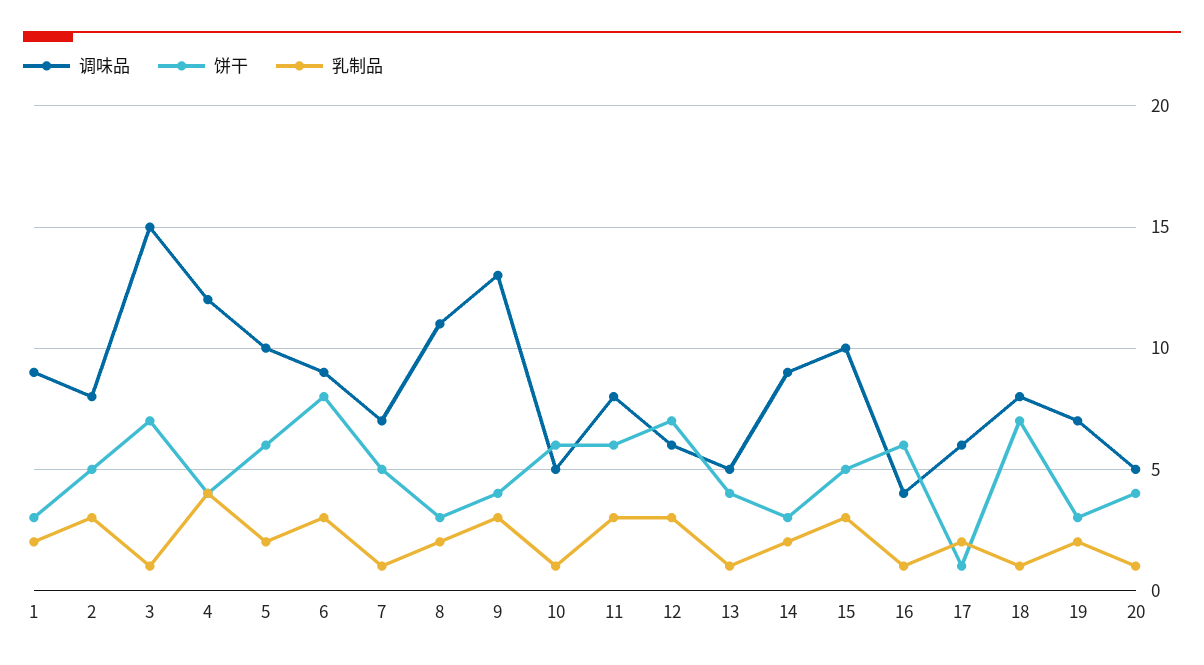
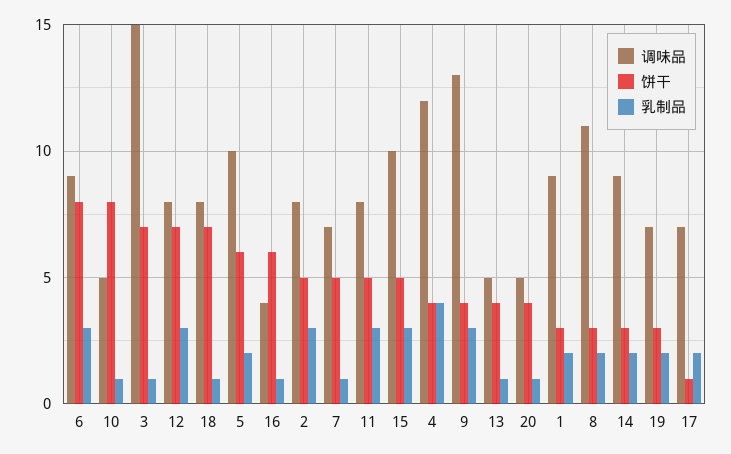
  {
    "调味品": {
      "1": 9,
      "2": 8,
      "3": 15,
      "4": 12,
      "5": 10,
      "6": 9,
      "7": 7,
      "8": 11,
      "9": 13,
      "10": 5,
      "11": 8,
-     "12": 6,
+     "12": 8,
      "13": 5,
      "14": 9,
      "15": 10,
      "16": 4,
-     "17": 6,
+     "17": 7,
      "18": 8,
      "19": 7,
      "20": 5
    },
    "饼干": {
      "1": 3,
      "2": 5,
      "3": 7,
      "4": 4,
      "5": 6,
      "6": 8,
      "7": 5,
      "8": 3,
      "9": 4,
-     "10": 6,
+     "10": 8,
-     "11": 6,
+     "11": 5,
      "12": 7,
      "13": 4,
      "14": 3,
      "15": 5,
      "16": 6,
      "17": 1,
      "18": 7,
      "19": 3,
      "20": 4
    },
    "乳制品": {
      "1": 2,
      "2": 3,
      "3": 1,
      "4": 4,
      "5": 2,
      "6": 3,
      "7": 1,
      "8": 2,
      "9": 3,
      "10": 1,
      "11": 3,
      "12": 3,
      "13": 1,
      "14": 2,
      "15": 3,
      "16": 1,
      "17": 2,
      "18": 1,
      "19": 2,
      "20": 1
    }
  }

